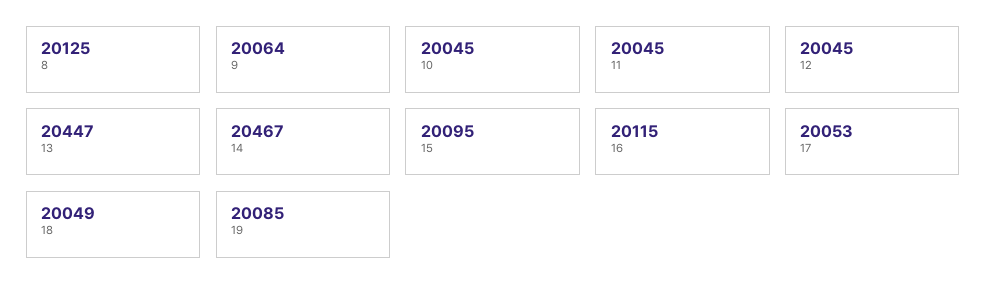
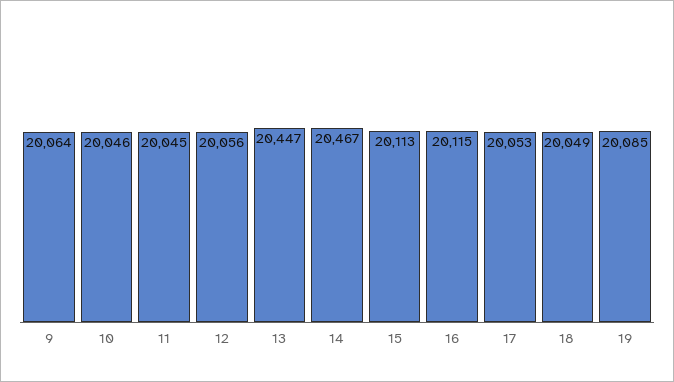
  {
-   "8": 20125,
    "9": 20064,
-   "10": 20045,
+   "10": 20046,
    "11": 20045,
-   "12": 20045,
+   "12": 20056,
    "13": 20447,
    "14": 20467,
-   "15": 20095,
+   "15": 20113,
    "16": 20115,
    "17": 20053,
    "18": 20049,
    "19": 20085
  }

